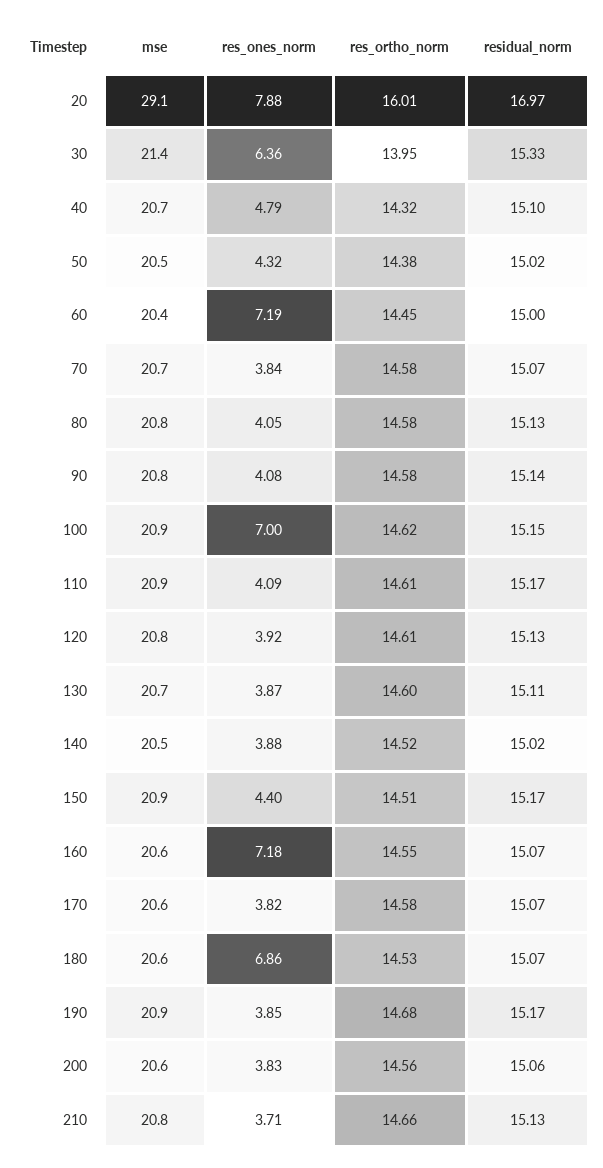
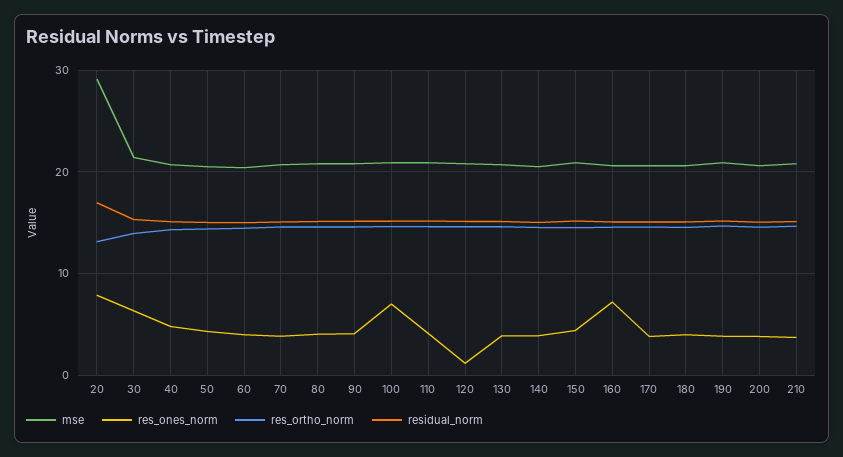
  {
    "mse": {
      "20": 29.1,
      "30": 21.4,
      "40": 20.7,
      "50": 20.5,
      "60": 20.4,
      "70": 20.7,
      "80": 20.8,
      "90": 20.8,
      "100": 20.9,
      "110": 20.9,
      "120": 20.8,
      "130": 20.7,
      "140": 20.5,
      "150": 20.9,
      "160": 20.6,
      "170": 20.6,
      "180": 20.6,
      "190": 20.9,
      "200": 20.6,
      "210": 20.8
    },
    "res_ones_norm": {
      "20": 7.88,
      "30": 6.36,
      "40": 4.79,
      "50": 4.32,
-     "60": 7.19,
+     "60": 4,
      "70": 3.84,
      "80": 4.05,
      "90": 4.08,
      "100": 7,
      "110": 4.09,
-     "120": 3.92,
+     "120": 1,
      "130": 3.87,
      "140": 3.88,
      "150": 4.4,
      "160": 7.18,
      "170": 3.82,
-     "180": 6.86,
+     "180": 4,
      "190": 3.85,
      "200": 3.83,
      "210": 3.71
    },
    "res_ortho_norm": {
-     "20": 16.01,
+     "20": 13,
      "30": 13.95,
      "40": 14.32,
      "50": 14.38,
      "60": 14.45,
      "70": 14.58,
      "80": 14.58,
      "90": 14.58,
      "100": 14.62,
      "110": 14.61,
      "120": 14.61,
      "130": 14.6,
      "140": 14.52,
      "150": 14.51,
      "160": 14.55,
      "170": 14.58,
      "180": 14.53,
      "190": 14.68,
      "200": 14.56,
      "210": 14.66
    },
    "residual_norm": {
      "20": 16.97,
      "30": 15.33,
      "40": 15.1,
      "50": 15.02,
      "60": 15,
      "70": 15.07,
      "80": 15.13,
      "90": 15.14,
      "100": 15.15,
      "110": 15.17,
      "120": 15.13,
      "130": 15.11,
      "140": 15.02,
      "150": 15.17,
      "160": 15.07,
      "170": 15.07,
      "180": 15.07,
      "190": 15.17,
      "200": 15.06,
      "210": 15.13
    }
  }

